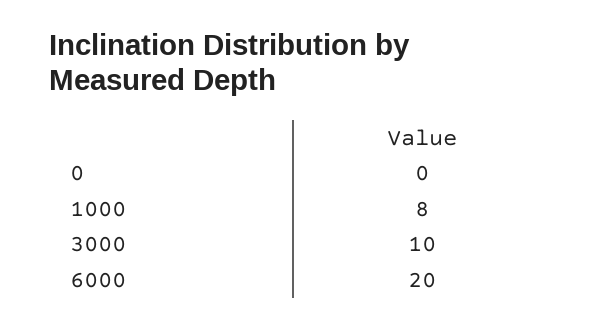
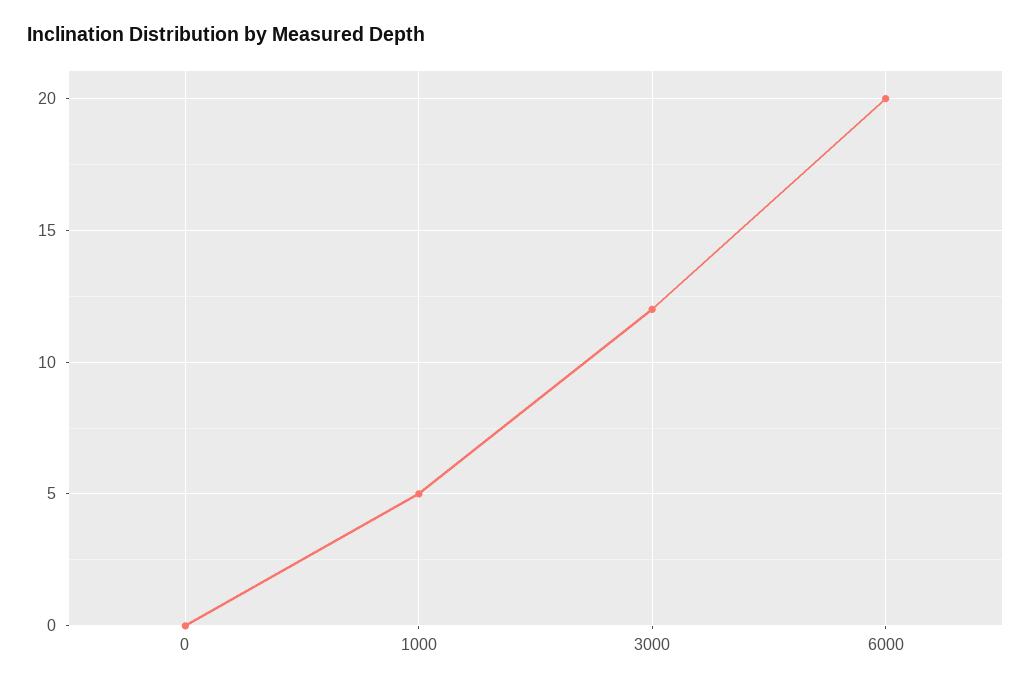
  {
    "0": 0,
-   "1000": 8,
+   "1000": 5,
-   "3000": 10,
+   "3000": 12,
    "6000": 20
  }

